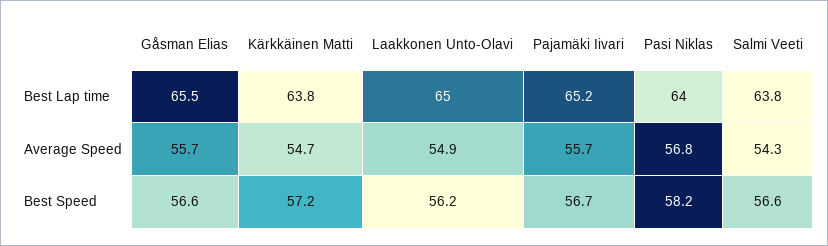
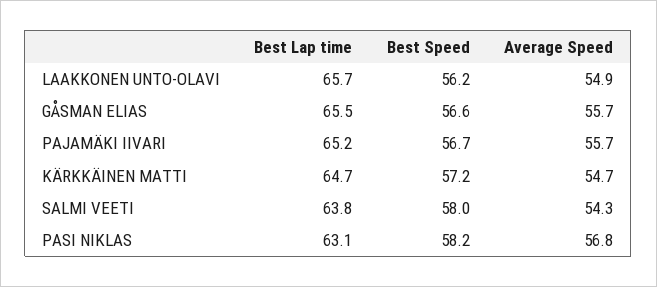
  {
    "Gåsman Elias": {
      "Best Lap time": 65.5,
      "Average Speed": 55.7,
      "Best Speed": 56.6
    },
    "Kärkkäinen Matti": {
-     "Best Lap time": 63.8,
+     "Best Lap time": 64.7,
      "Average Speed": 54.7,
      "Best Speed": 57.2
    },
    "Laakkonen Unto-Olavi": {
-     "Best Lap time": 65,
+     "Best Lap time": 65.7,
      "Average Speed": 54.9,
      "Best Speed": 56.2
    },
    "Pajamäki Iivari": {
      "Best Lap time": 65.2,
      "Average Speed": 55.7,
      "Best Speed": 56.7
    },
    "Pasi Niklas": {
-     "Best Lap time": 64,
+     "Best Lap time": 63.1,
      "Average Speed": 56.8,
      "Best Speed": 58.2
    },
    "Salmi Veeti": {
      "Best Lap time": 63.8,
      "Average Speed": 54.3,
-     "Best Speed": 56.6
+     "Best Speed": 58
    }
  }

